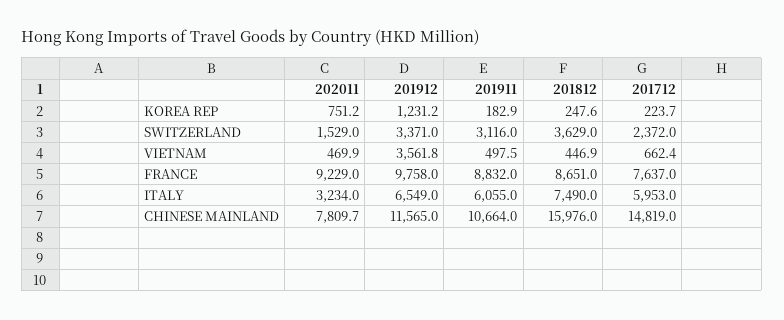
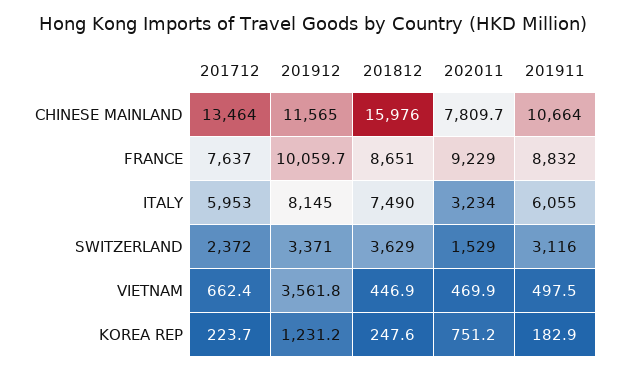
  {
    "202011": {
      "KOREA REP": 751.2,
      "SWITZERLAND": 1529,
      "VIETNAM": 469.9,
      "FRANCE": 9229,
      "ITALY": 3234,
      "CHINESE MAINLAND": 7809.7
    },
    "201912": {
      "KOREA REP": 1231.2,
      "SWITZERLAND": 3371,
      "VIETNAM": 3561.8,
-     "FRANCE": 9758,
+     "FRANCE": 10059.7,
-     "ITALY": 6549,
+     "ITALY": 8145,
      "CHINESE MAINLAND": 11565
    },
    "201911": {
      "KOREA REP": 182.9,
      "SWITZERLAND": 3116,
      "VIETNAM": 497.5,
      "FRANCE": 8832,
      "ITALY": 6055,
      "CHINESE MAINLAND": 10664
    },
    "201812": {
      "KOREA REP": 247.6,
      "SWITZERLAND": 3629,
      "VIETNAM": 446.9,
      "FRANCE": 8651,
      "ITALY": 7490,
      "CHINESE MAINLAND": 15976
    },
    "201712": {
      "KOREA REP": 223.7,
      "SWITZERLAND": 2372,
      "VIETNAM": 662.4,
      "FRANCE": 7637,
      "ITALY": 5953,
-     "CHINESE MAINLAND": 14819
+     "CHINESE MAINLAND": 13464
    }
  }

